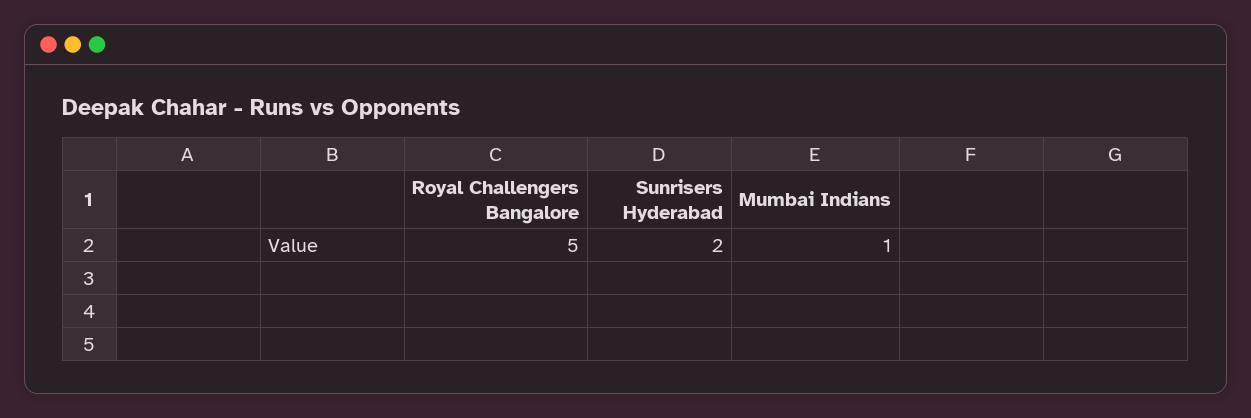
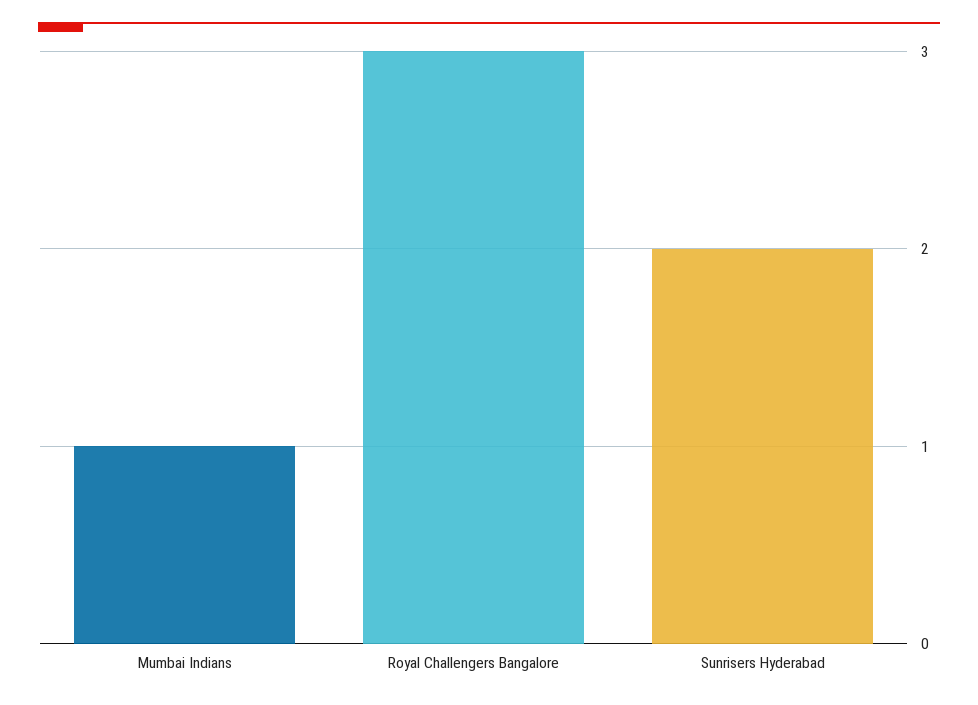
  {
-   "Royal Challengers Bangalore": 5,
+   "Royal Challengers Bangalore": 3,
    "Sunrisers Hyderabad": 2,
    "Mumbai Indians": 1
  }

